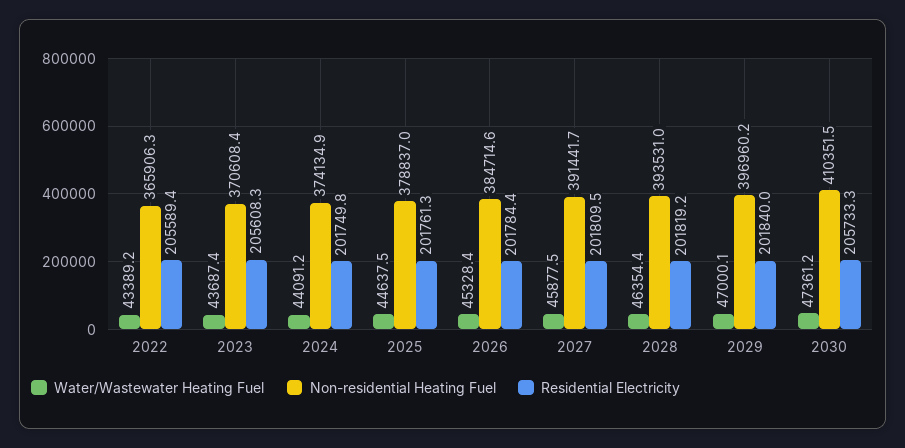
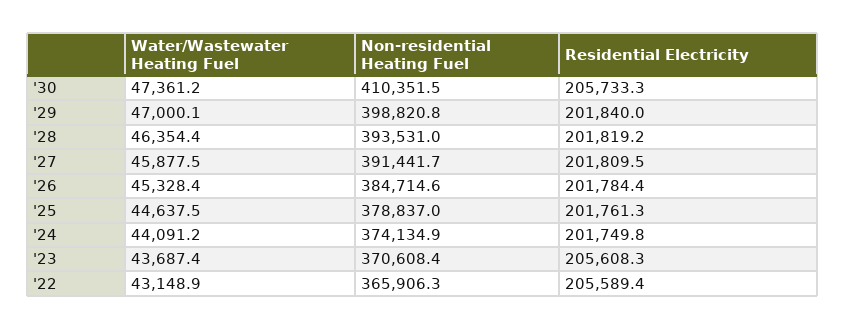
  {
    "Water/Wastewater Heating Fuel": {
-     "2022": 43389.2,
+     "2022": 43148.9,
      "2023": 43687.4,
      "2024": 44091.2,
      "2025": 44637.5,
      "2026": 45328.4,
      "2027": 45877.5,
      "2028": 46354.4,
      "2029": 47000.1,
      "2030": 47361.2
    },
    "Non-residential Heating Fuel": {
      "2022": 365906.3,
      "2023": 370608.4,
      "2024": 374134.9,
      "2025": 378837,
      "2026": 384714.6,
      "2027": 391441.7,
      "2028": 393531,
-     "2029": 396960.2,
+     "2029": 398820.8,
      "2030": 410351.5
    },
    "Residential Electricity": {
      "2022": 205589.4,
      "2023": 205608.3,
      "2024": 201749.8,
      "2025": 201761.3,
      "2026": 201784.4,
      "2027": 201809.5,
      "2028": 201819.2,
      "2029": 201840,
      "2030": 205733.3
    }
  }

